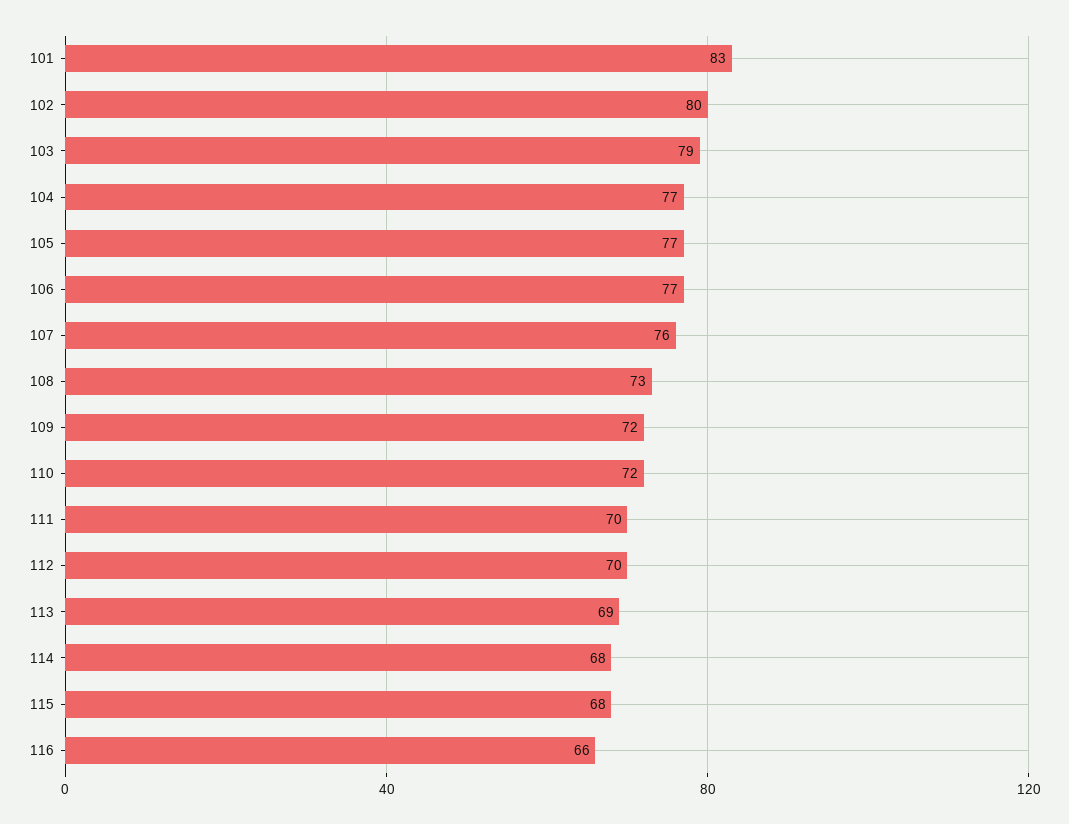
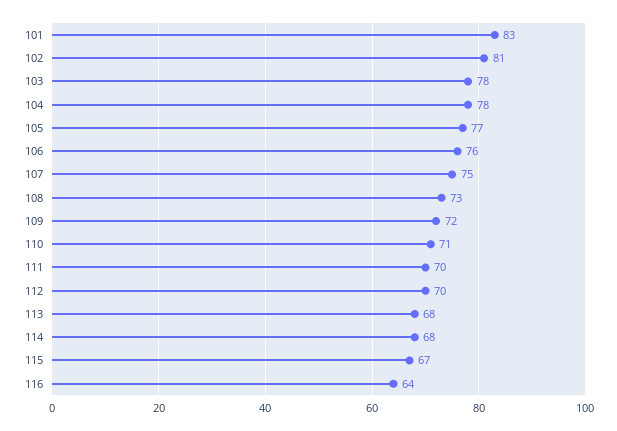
  {
    "101": 83,
-   "102": 80,
+   "102": 81,
-   "103": 79,
+   "103": 78,
-   "104": 77,
+   "104": 78,
    "105": 77,
-   "106": 77,
+   "106": 76,
-   "107": 76,
+   "107": 75,
    "108": 73,
    "109": 72,
-   "110": 72,
+   "110": 71,
    "111": 70,
    "112": 70,
-   "113": 69,
+   "113": 68,
    "114": 68,
-   "115": 68,
+   "115": 67,
-   "116": 66
+   "116": 64
  }

